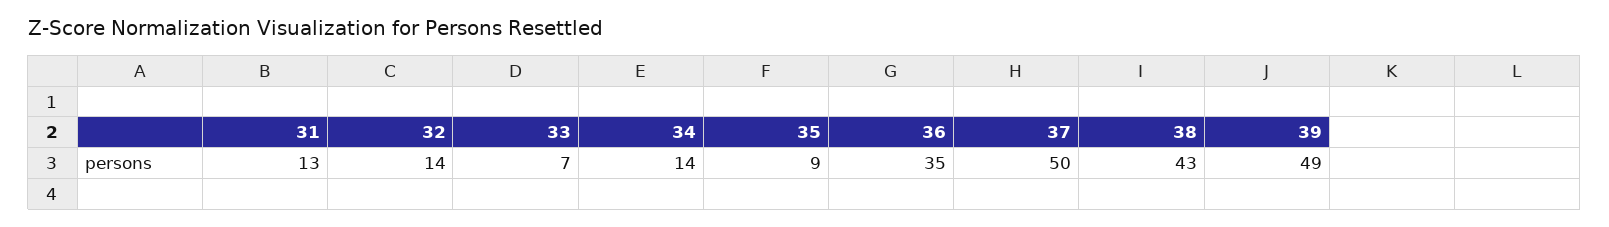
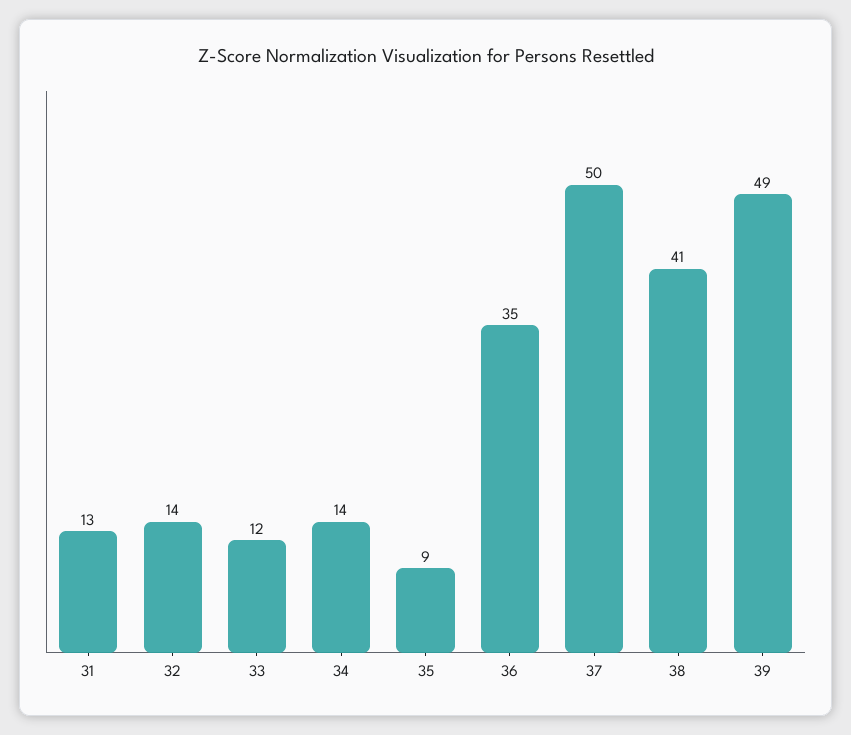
  {
    "31": 13,
    "32": 14,
-   "33": 7,
+   "33": 12,
    "34": 14,
    "35": 9,
    "36": 35,
    "37": 50,
-   "38": 43,
+   "38": 41,
    "39": 49
  }

